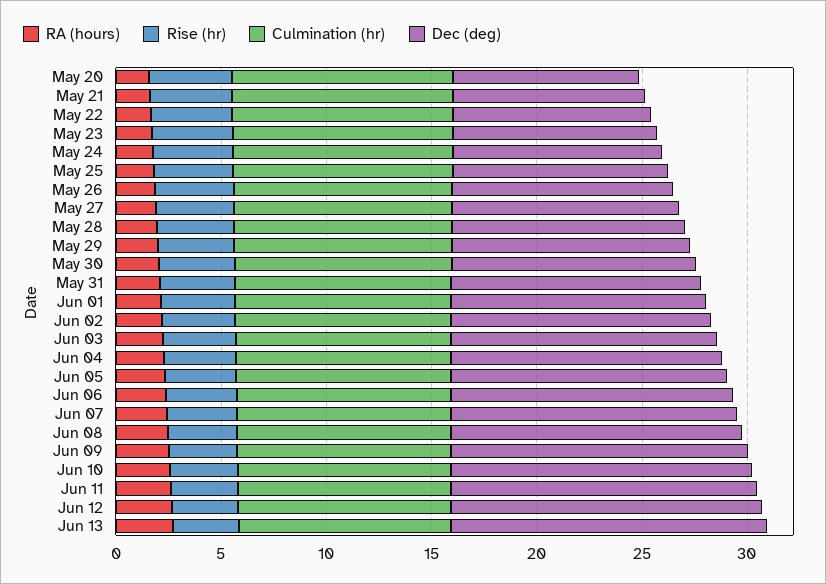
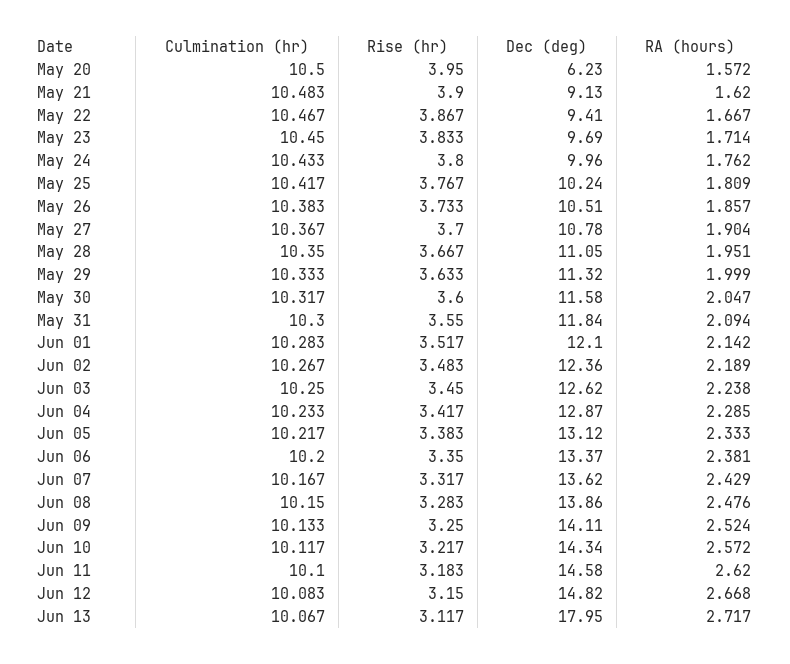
  {
    "RA (hours)": {
      "May 20": 1.572,
      "May 21": 1.62,
      "May 22": 1.667,
      "May 23": 1.714,
      "May 24": 1.762,
      "May 25": 1.809,
      "May 26": 1.857,
      "May 27": 1.904,
      "May 28": 1.951,
      "May 29": 1.999,
      "May 30": 2.047,
      "May 31": 2.094,
      "Jun 01": 2.142,
      "Jun 02": 2.189,
      "Jun 03": 2.238,
      "Jun 04": 2.285,
      "Jun 05": 2.333,
      "Jun 06": 2.381,
      "Jun 07": 2.429,
      "Jun 08": 2.476,
      "Jun 09": 2.524,
      "Jun 10": 2.572,
      "Jun 11": 2.62,
      "Jun 12": 2.668,
      "Jun 13": 2.717
    },
    "Rise (hr)": {
      "May 20": 3.95,
      "May 21": 3.9,
      "May 22": 3.867,
      "May 23": 3.833,
      "May 24": 3.8,
      "May 25": 3.767,
      "May 26": 3.733,
      "May 27": 3.7,
      "May 28": 3.667,
      "May 29": 3.633,
      "May 30": 3.6,
      "May 31": 3.55,
      "Jun 01": 3.517,
      "Jun 02": 3.483,
      "Jun 03": 3.45,
      "Jun 04": 3.417,
      "Jun 05": 3.383,
      "Jun 06": 3.35,
      "Jun 07": 3.317,
      "Jun 08": 3.283,
      "Jun 09": 3.25,
      "Jun 10": 3.217,
      "Jun 11": 3.183,
      "Jun 12": 3.15,
      "Jun 13": 3.117
    },
    "Culmination (hr)": {
      "May 20": 10.5,
      "May 21": 10.483,
      "May 22": 10.467,
      "May 23": 10.45,
      "May 24": 10.433,
      "May 25": 10.417,
      "May 26": 10.383,
      "May 27": 10.367,
      "May 28": 10.35,
      "May 29": 10.333,
      "May 30": 10.317,
      "May 31": 10.3,
      "Jun 01": 10.283,
      "Jun 02": 10.267,
      "Jun 03": 10.25,
      "Jun 04": 10.233,
      "Jun 05": 10.217,
      "Jun 06": 10.2,
      "Jun 07": 10.167,
      "Jun 08": 10.15,
      "Jun 09": 10.133,
      "Jun 10": 10.117,
      "Jun 11": 10.1,
      "Jun 12": 10.083,
      "Jun 13": 10.067
    },
    "Dec (deg)": {
-     "May 20": 9,
+     "May 20": 6.23,
      "May 21": 9.13,
      "May 22": 9.41,
      "May 23": 9.69,
      "May 24": 9.96,
      "May 25": 10.24,
      "May 26": 10.51,
      "May 27": 10.78,
      "May 28": 11.05,
      "May 29": 11.32,
      "May 30": 11.58,
      "May 31": 11.84,
      "Jun 01": 12.1,
      "Jun 02": 12.36,
      "Jun 03": 12.62,
      "Jun 04": 12.87,
      "Jun 05": 13.12,
      "Jun 06": 13.37,
      "Jun 07": 13.62,
      "Jun 08": 13.86,
      "Jun 09": 14.11,
      "Jun 10": 14.34,
      "Jun 11": 14.58,
      "Jun 12": 14.82,
-     "Jun 13": 15
+     "Jun 13": 17.95
    }
  }

